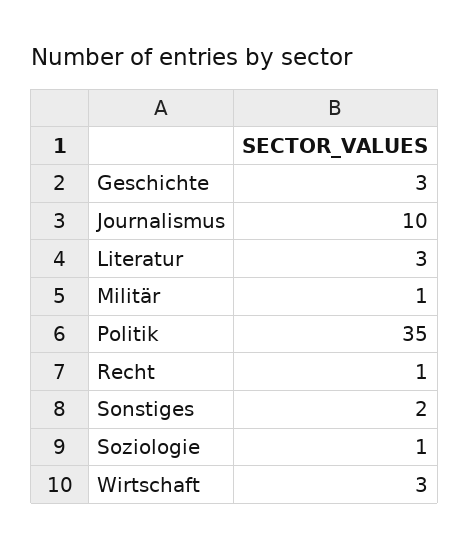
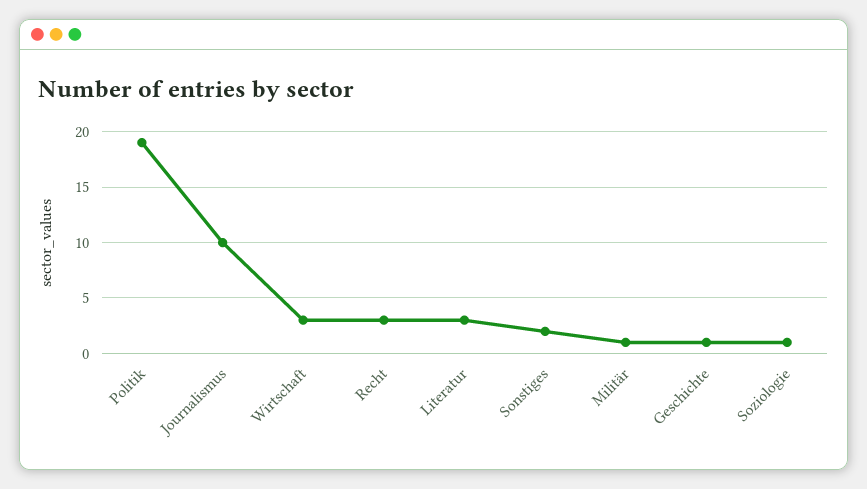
  {
-   "Geschichte": 3,
+   "Geschichte": 1,
    "Journalismus": 10,
    "Literatur": 3,
    "Militär": 1,
-   "Politik": 35,
+   "Politik": 19,
-   "Recht": 1,
+   "Recht": 3,
    "Sonstiges": 2,
    "Soziologie": 1,
    "Wirtschaft": 3
  }

